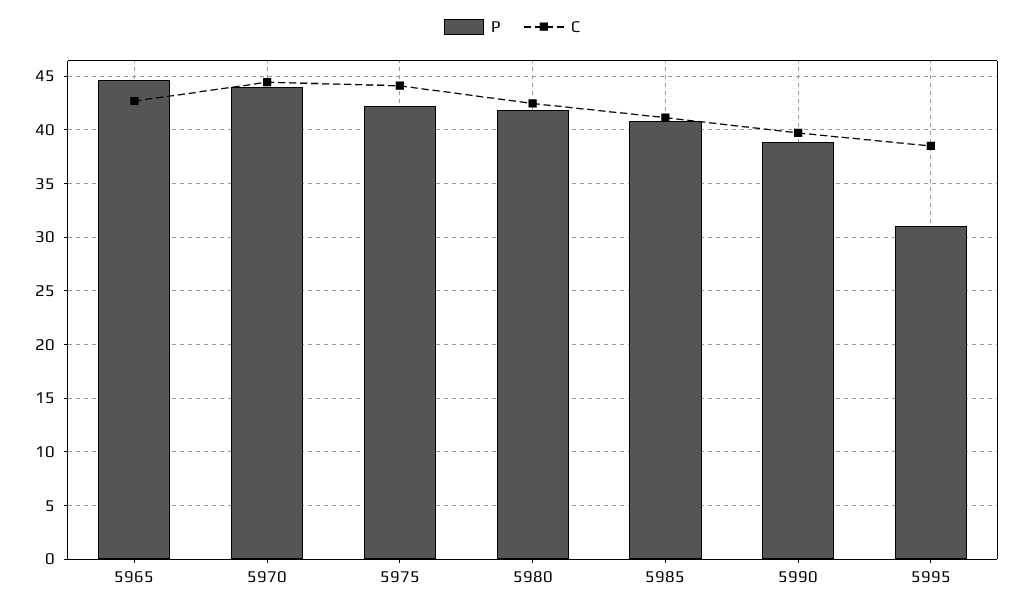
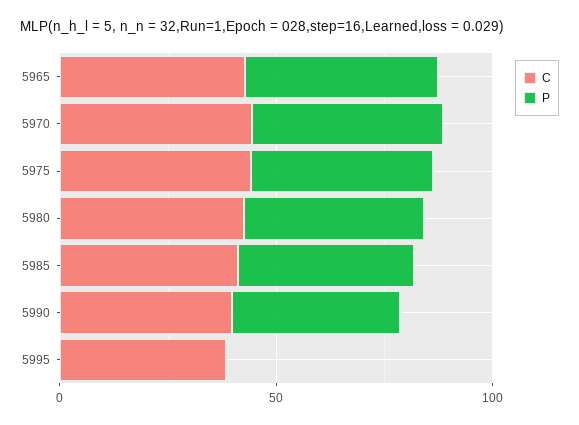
  {
    "P": {
      "5965": 45,
      "5970": 44,
      "5975": 42,
      "5980": 42,
      "5985": 41,
      "5990": 39,
-     "5995": 31
+     "5995": 0
    },
    "C": {
      "5965": 43,
      "5970": 44,
      "5975": 44,
      "5980": 42,
      "5985": 41,
      "5990": 40,
      "5995": 39
    }
  }

